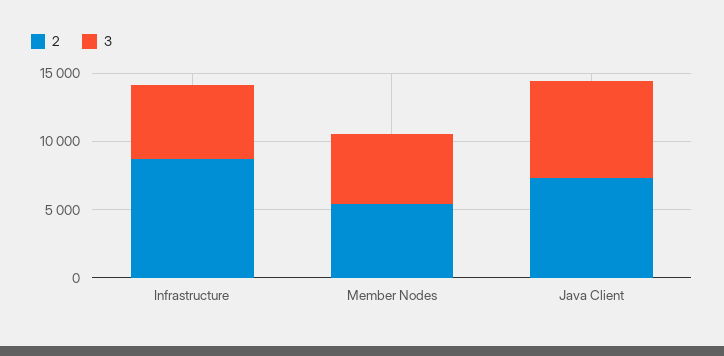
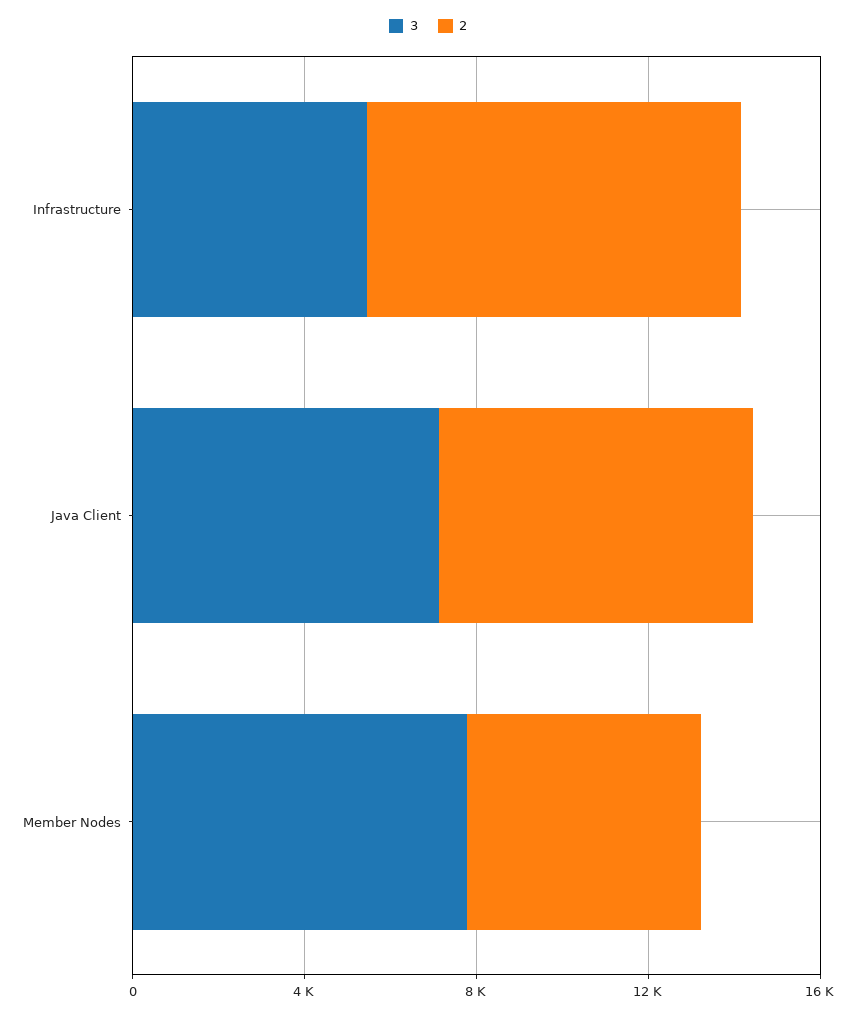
  {
    "2": {
      "Infrastructure": 9000,
      "Member Nodes": 5000,
      "Java Client": 7000
    },
    "3": {
      "Infrastructure": 5000,
-     "Member Nodes": 5000,
+     "Member Nodes": 8000,
      "Java Client": 7000
    }
  }

